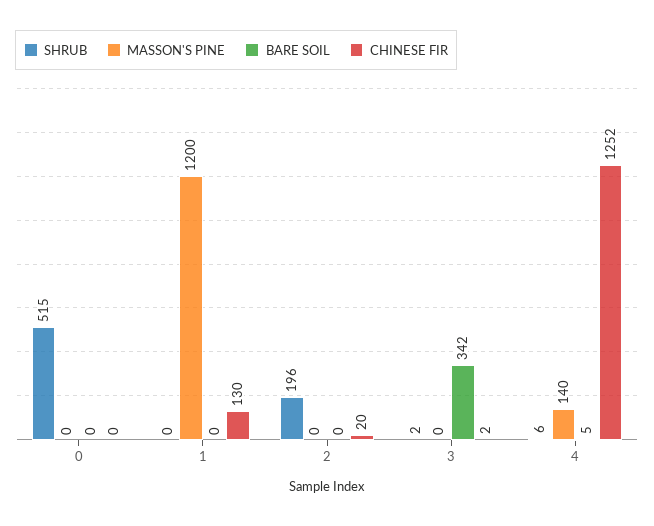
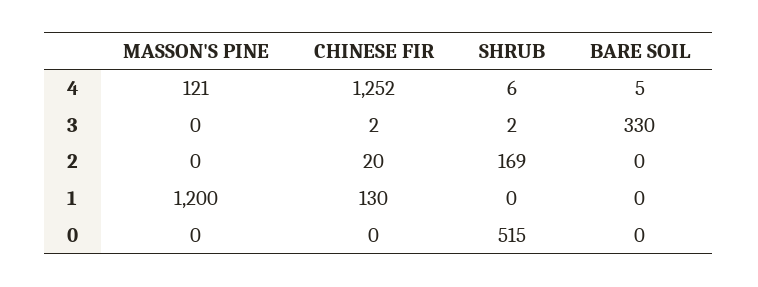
  {
    "SHRUB": {
      "0": 515,
      "1": 0,
-     "2": 196,
+     "2": 169,
      "3": 2,
      "4": 6
    },
    "MASSON'S PINE": {
      "0": 0,
      "1": 1200,
      "2": 0,
      "3": 0,
-     "4": 140
+     "4": 121
    },
    "BARE SOIL": {
      "0": 0,
      "1": 0,
      "2": 0,
-     "3": 342,
+     "3": 330,
      "4": 5
    },
    "CHINESE FIR": {
      "0": 0,
      "1": 130,
      "2": 20,
      "3": 2,
      "4": 1252
    }
  }

